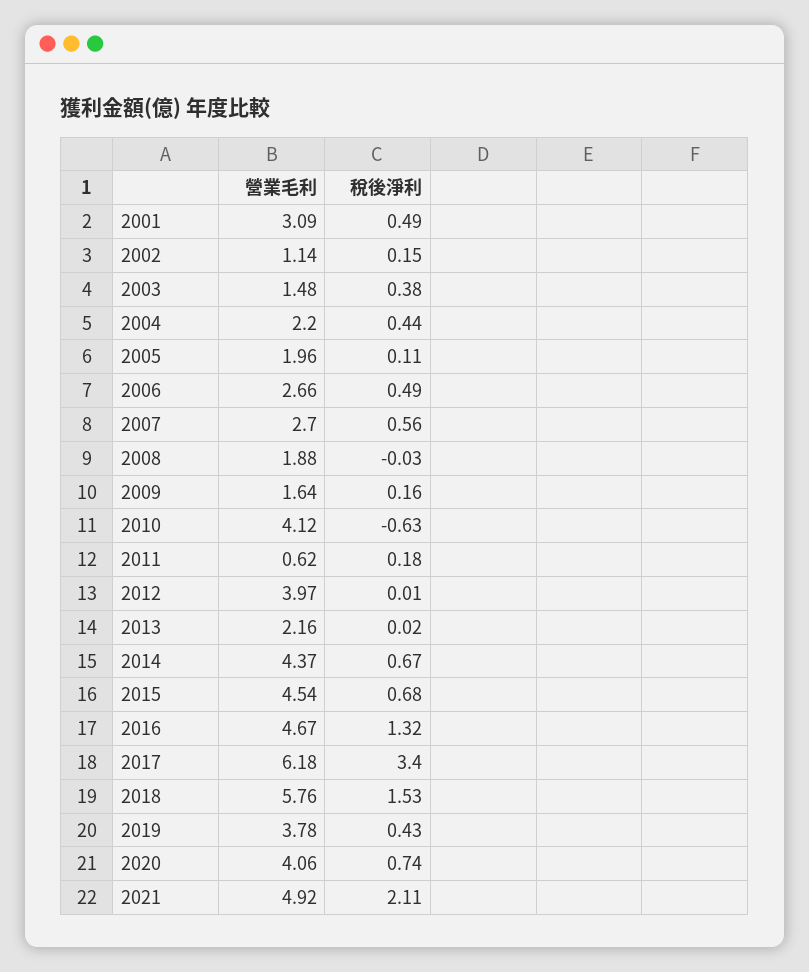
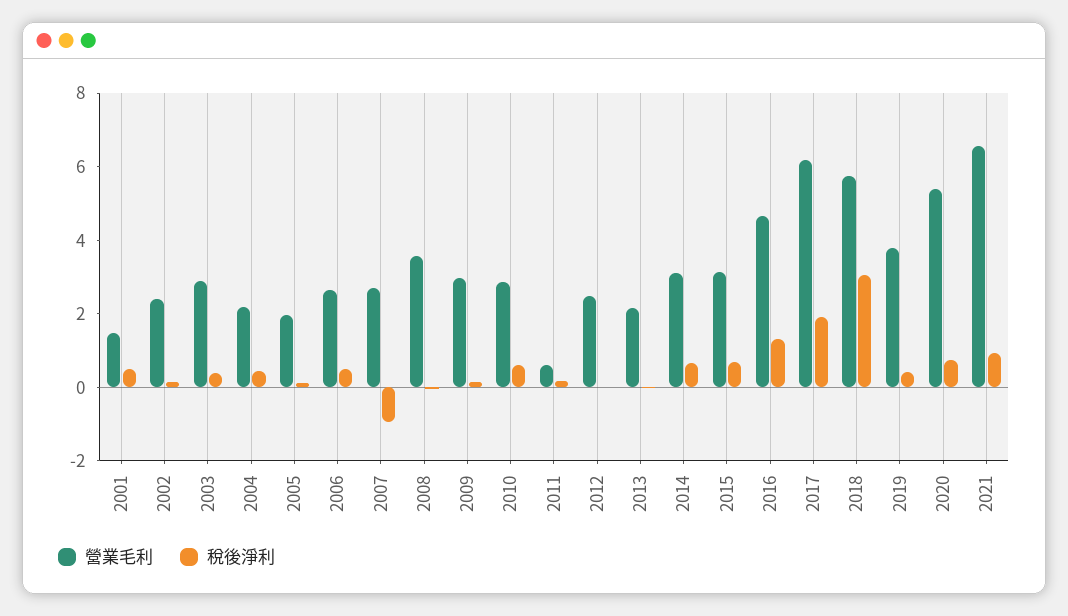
  {
    "營業毛利": {
-     "2001": 3.09,
+     "2001": 1.5,
-     "2002": 1.14,
+     "2002": 2.5,
-     "2003": 1.48,
+     "2003": 3,
      "2004": 2.2,
      "2005": 1.96,
      "2006": 2.66,
      "2007": 2.7,
-     "2008": 1.88,
+     "2008": 3.5,
-     "2009": 1.64,
+     "2009": 3,
-     "2010": 4.12,
+     "2010": 3,
      "2011": 0.62,
-     "2012": 3.97,
+     "2012": 2.5,
      "2013": 2.16,
-     "2014": 4.37,
+     "2014": 3,
-     "2015": 4.54,
+     "2015": 3,
      "2016": 4.67,
      "2017": 6.18,
      "2018": 5.76,
      "2019": 3.78,
-     "2020": 4.06,
+     "2020": 5.5,
-     "2021": 4.92
+     "2021": 6.5
    },
    "稅後淨利": {
      "2001": 0.49,
      "2002": 0.15,
      "2003": 0.38,
      "2004": 0.44,
      "2005": 0.11,
      "2006": 0.49,
-     "2007": 0.56,
+     "2007": -1,
      "2008": -0.03,
      "2009": 0.16,
-     "2010": -0.63,
+     "2010": 0.5,
      "2011": 0.18,
      "2012": 0.01,
      "2013": 0.02,
      "2014": 0.67,
      "2015": 0.68,
      "2016": 1.32,
-     "2017": 3.4,
+     "2017": 2,
-     "2018": 1.53,
+     "2018": 3,
      "2019": 0.43,
      "2020": 0.74,
-     "2021": 2.11
+     "2021": 1
    }
  }

